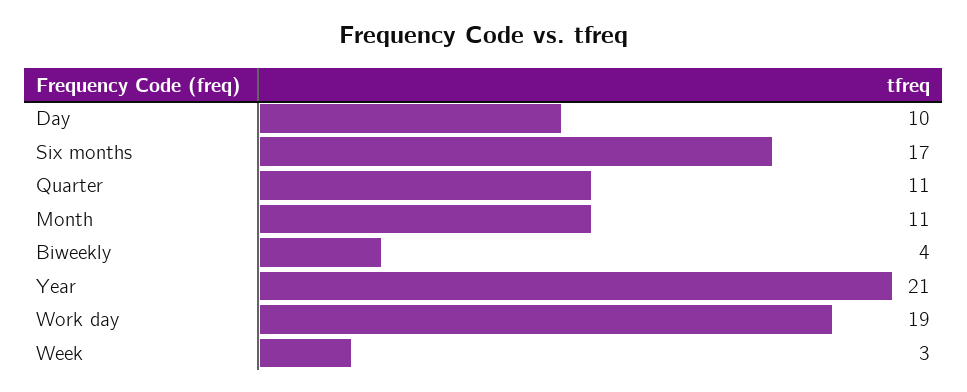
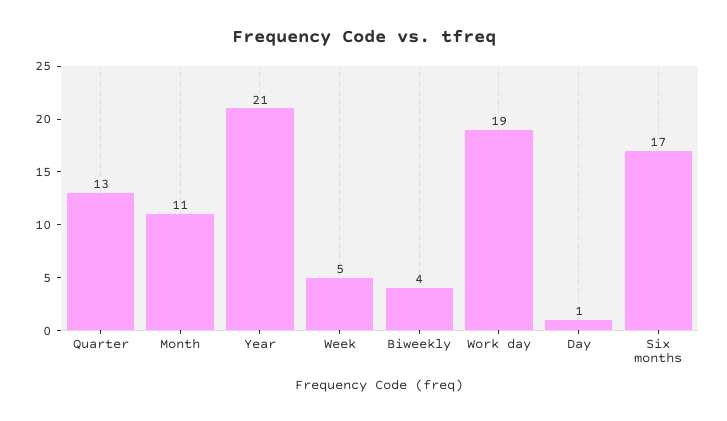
  {
-   "Day": 10,
+   "Day": 1,
    "Six months": 17,
-   "Quarter": 11,
+   "Quarter": 13,
    "Month": 11,
    "Biweekly": 4,
    "Year": 21,
    "Work day": 19,
-   "Week": 3
+   "Week": 5
  }

